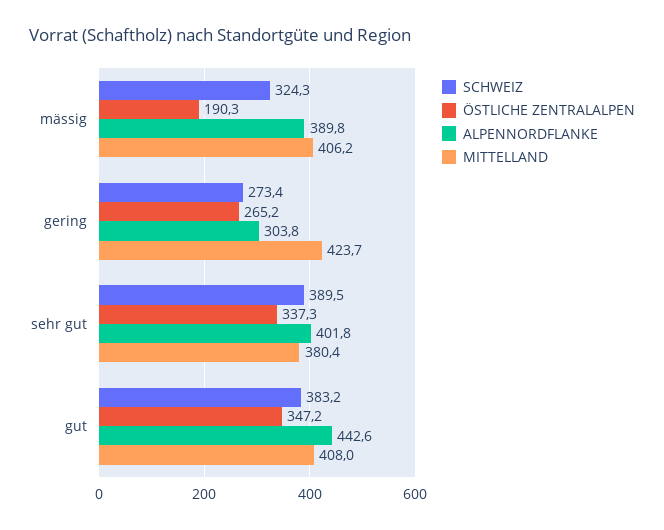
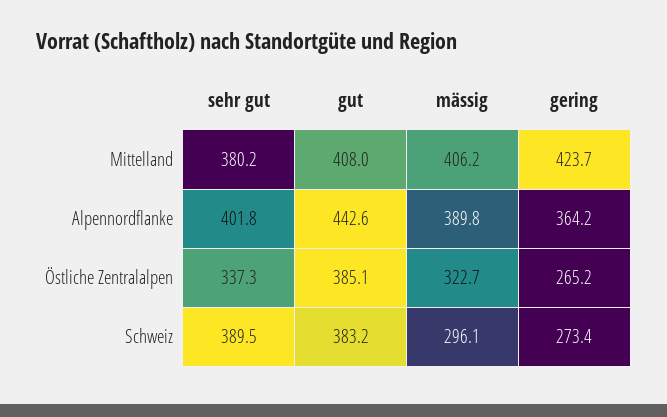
  {
    "SCHWEIZ": {
-     "mässig": 324.3,
+     "mässig": 296.1,
      "gering": 273.4,
      "sehr gut": 389.5,
      "gut": 383.2
    },
    "ÖSTLICHE ZENTRALALPEN": {
-     "mässig": 190.3,
+     "mässig": 322.7,
      "gering": 265.2,
      "sehr gut": 337.3,
-     "gut": 347.2
+     "gut": 385.1
    },
    "ALPENNORDFLANKE": {
      "mässig": 389.8,
-     "gering": 303.8,
+     "gering": 364.2,
      "sehr gut": 401.8,
      "gut": 442.6
    },
    "MITTELLAND": {
      "mässig": 406.2,
      "gering": 423.7,
-     "sehr gut": 380.4,
+     "sehr gut": 380.2,
      "gut": 408
    }
  }

